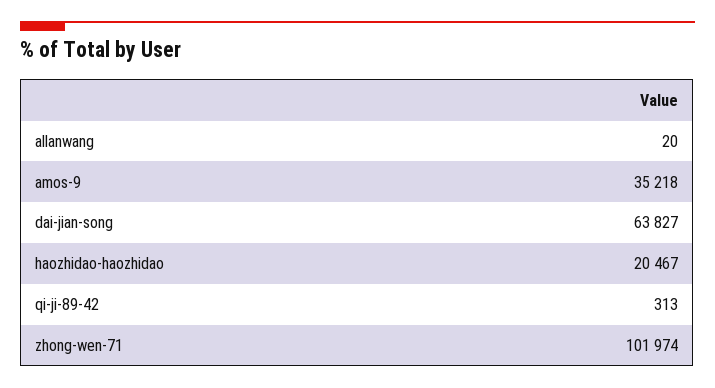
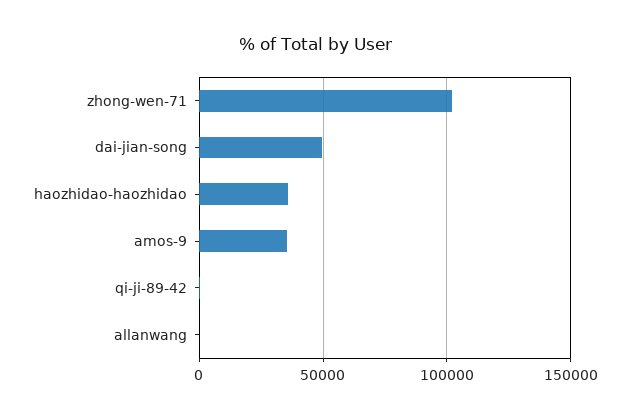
  {
    "allanwang": 20,
    "amos-9": 35218,
-   "dai-jian-song": 63827,
+   "dai-jian-song": 50000,
-   "haozhidao-haozhidao": 20467,
+   "haozhidao-haozhidao": 35000,
    "qi-ji-89-42": 313,
    "zhong-wen-71": 101974
  }

